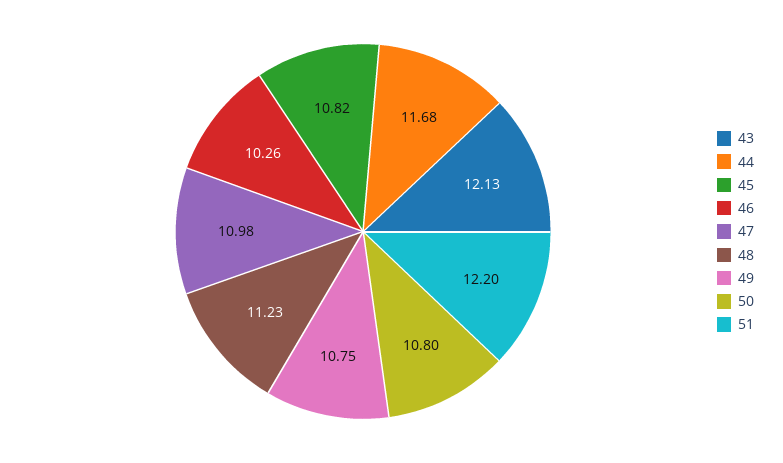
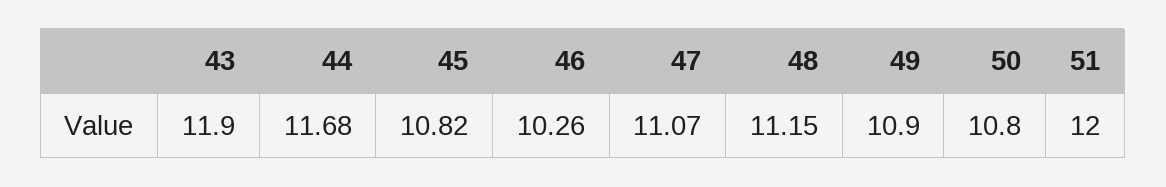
  {
-   "43": 12.13,
+   "43": 11.9,
    "44": 11.68,
    "45": 10.82,
    "46": 10.26,
-   "47": 10.98,
+   "47": 11.07,
-   "48": 11.23,
+   "48": 11.15,
-   "49": 10.75,
+   "49": 10.9,
    "50": 10.8,
-   "51": 12.2
+   "51": 12
  }

